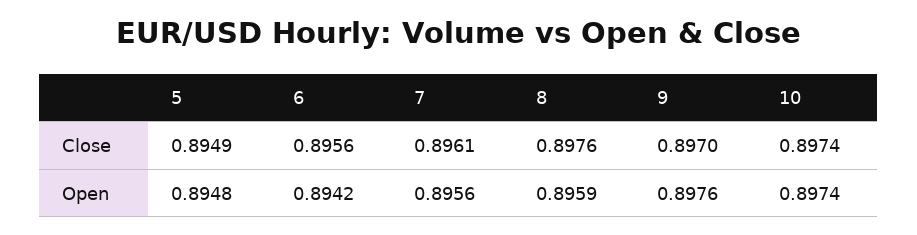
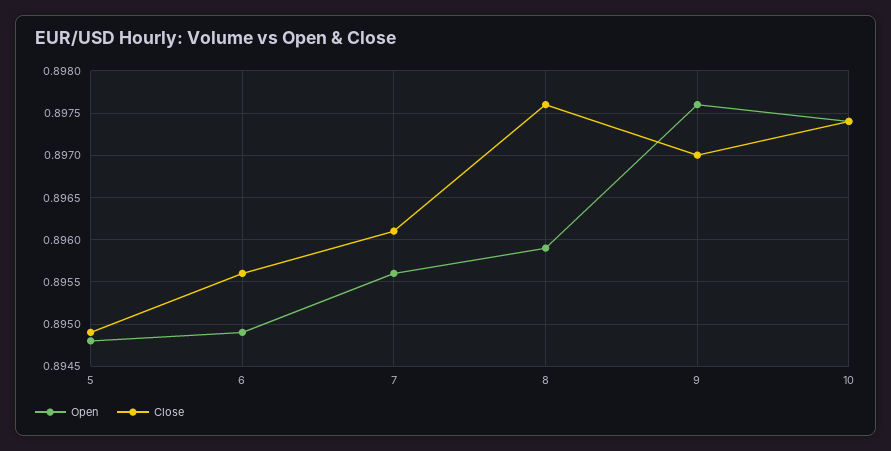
  {
    "Close": {
      "5": 0.8949,
      "6": 0.8956,
      "7": 0.8961,
      "8": 0.8976,
      "9": 0.897,
      "10": 0.8974
    },
    "Open": {
      "5": 0.8948,
-     "6": 0.8942,
+     "6": 0.8949,
      "7": 0.8956,
      "8": 0.8959,
      "9": 0.8976,
      "10": 0.8974
    }
  }

